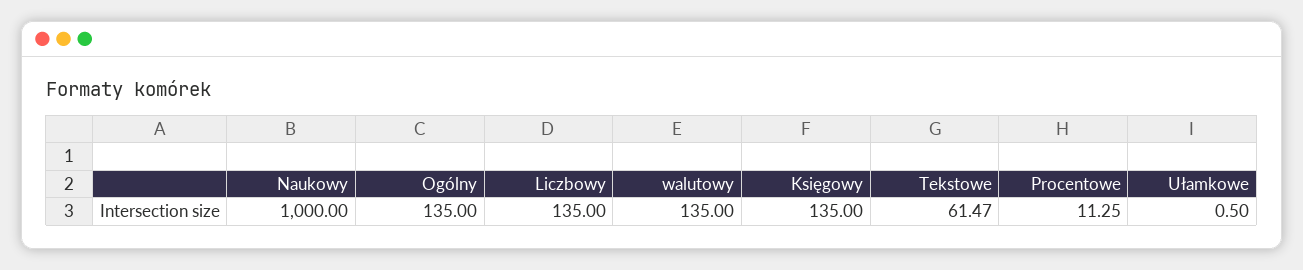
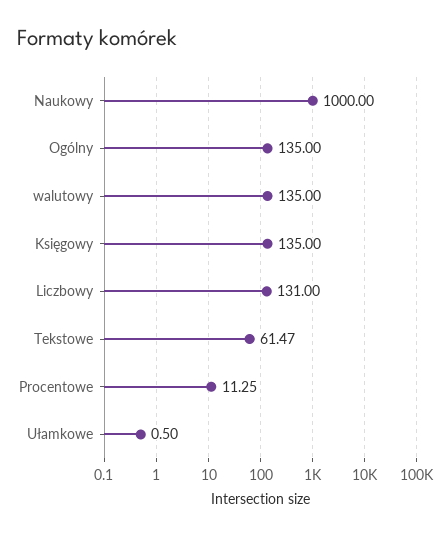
  {
    "Naukowy": 1000,
    "Ogólny": 135,
-   "Liczbowy": 135,
+   "Liczbowy": 131,
    "walutowy": 135,
    "Księgowy": 135,
    "Tekstowe": 61.47,
    "Procentowe": 11.25,
    "Ułamkowe": 0.5
  }

